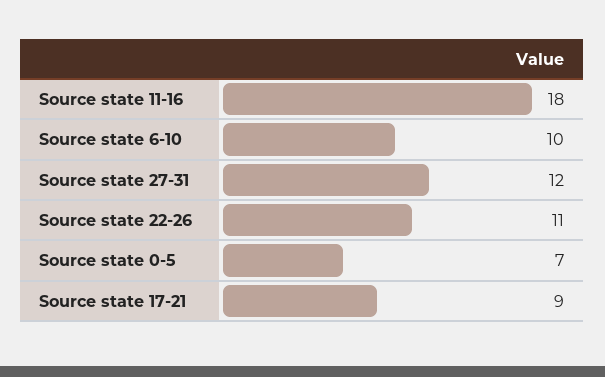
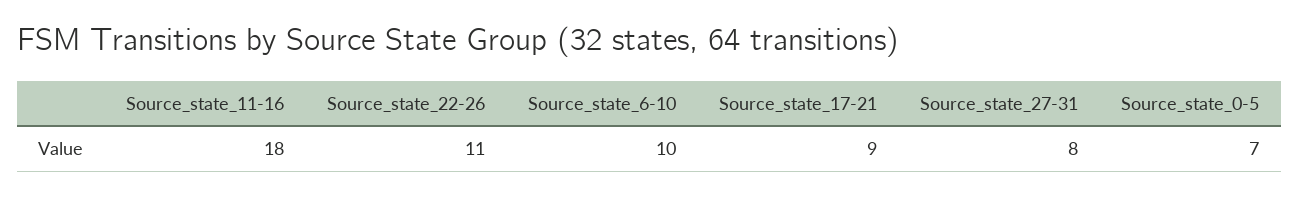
  {
    "Source state 11-16": 18,
    "Source state 6-10": 10,
-   "Source state 27-31": 12,
+   "Source state 27-31": 8,
    "Source state 22-26": 11,
    "Source state 0-5": 7,
    "Source state 17-21": 9
  }

